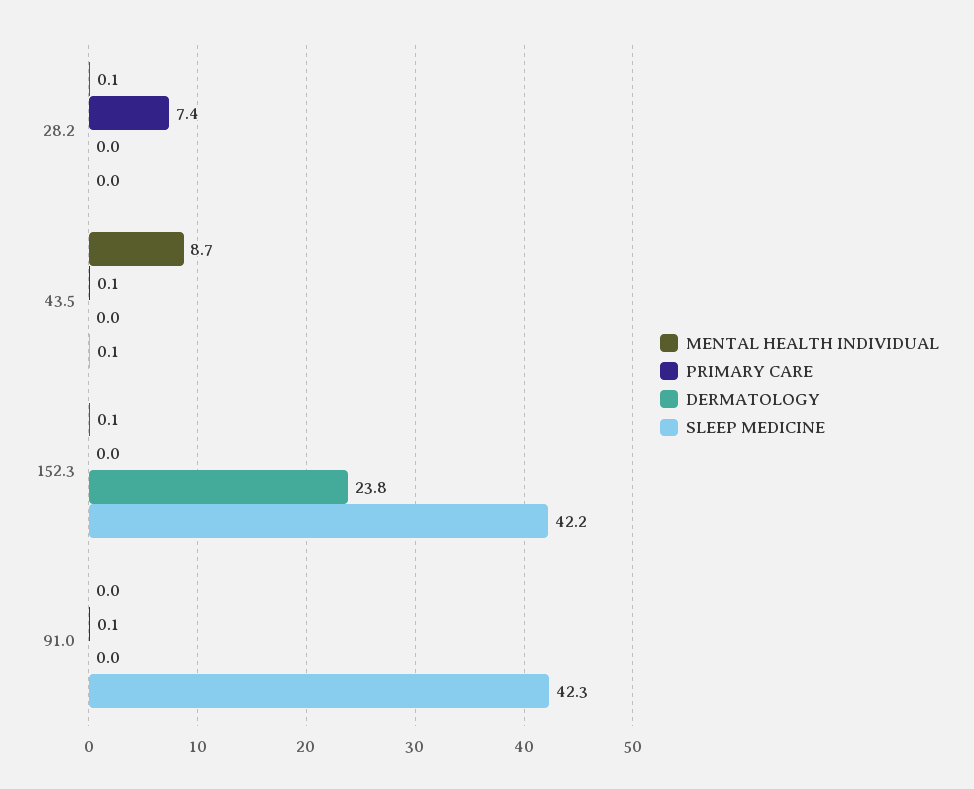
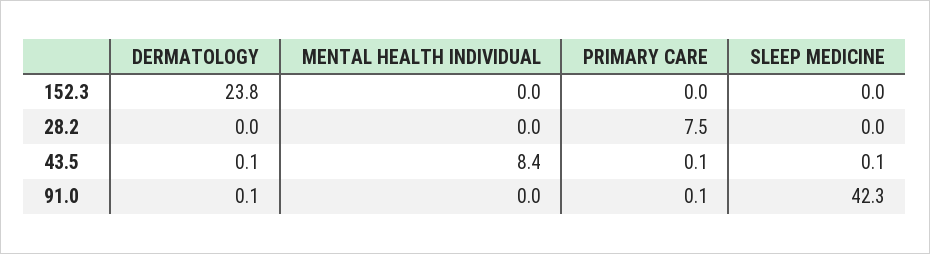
  {
    "MENTAL HEALTH INDIVIDUAL": {
-     "28.2": 0.1,
+     "28.2": 0,
-     "43.5": 8.7,
+     "43.5": 8.4,
-     "152.3": 0.1,
+     "152.3": 0,
      "91.0": 0
    },
    "PRIMARY CARE": {
-     "28.2": 7.4,
+     "28.2": 7.5,
      "43.5": 0.1,
      "152.3": 0,
      "91.0": 0.1
    },
    "DERMATOLOGY": {
      "28.2": 0,
-     "43.5": 0,
+     "43.5": 0.1,
      "152.3": 23.8,
-     "91.0": 0
+     "91.0": 0.1
    },
    "SLEEP MEDICINE": {
      "28.2": 0,
      "43.5": 0.1,
-     "152.3": 42.2,
+     "152.3": 0,
      "91.0": 42.3
    }
  }

